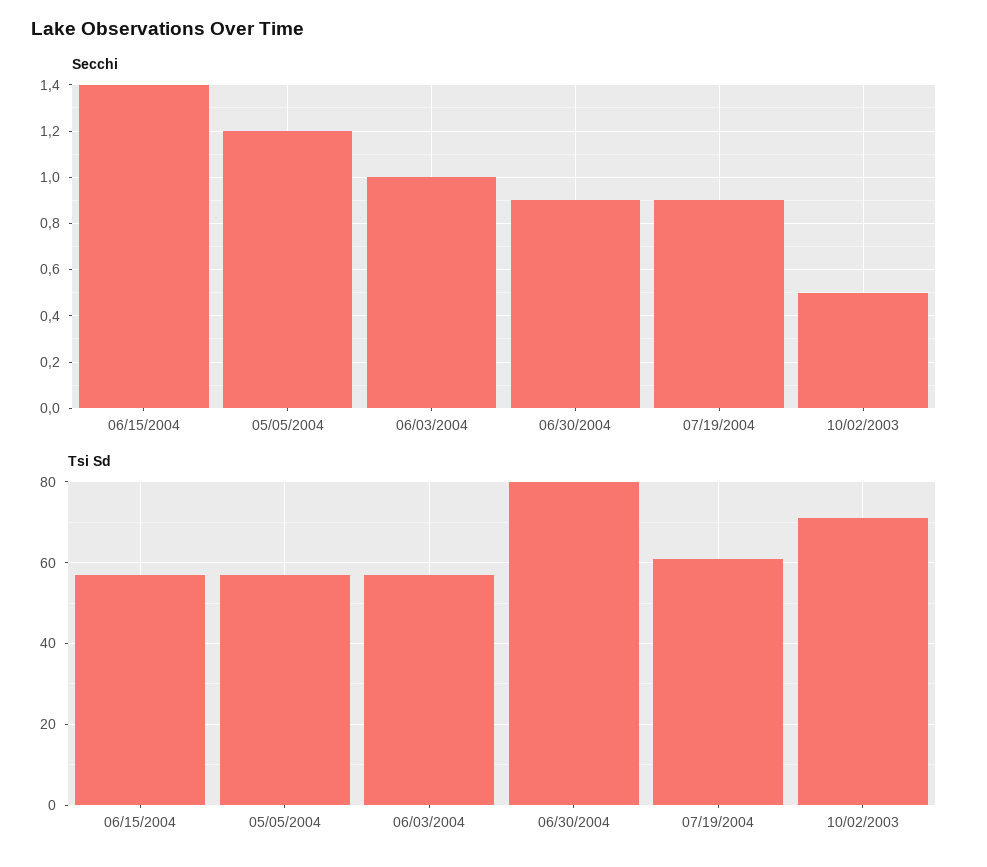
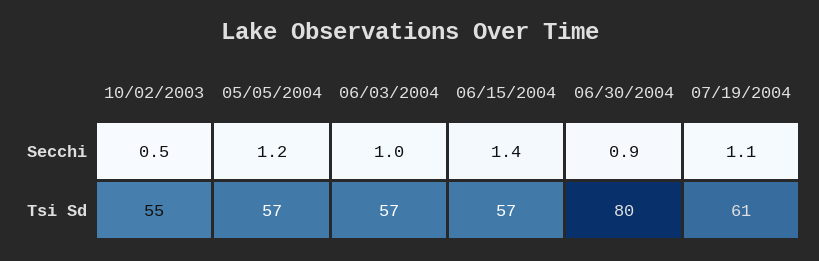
  {
    "Secchi": {
      "06/15/2004": 1.4,
      "05/05/2004": 1.2,
      "06/03/2004": 1,
      "06/30/2004": 0.9,
-     "07/19/2004": 0.9,
+     "07/19/2004": 1.1,
      "10/02/2003": 0.5
    },
    "Tsi Sd": {
      "06/15/2004": 57,
      "05/05/2004": 57,
      "06/03/2004": 57,
      "06/30/2004": 80,
      "07/19/2004": 61,
-     "10/02/2003": 70
+     "10/02/2003": 55
    }
  }

